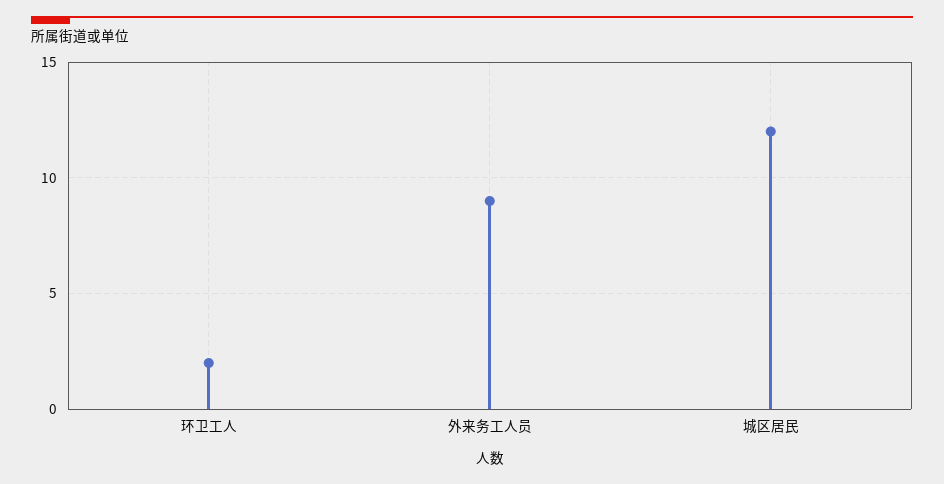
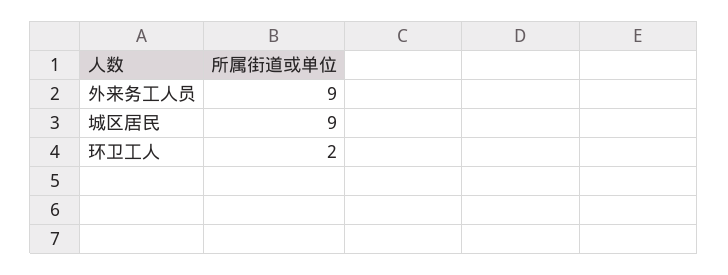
  {
    "环卫工人": 2,
    "外来务工人员": 9,
-   "城区居民": 12
+   "城区居民": 9
  }

